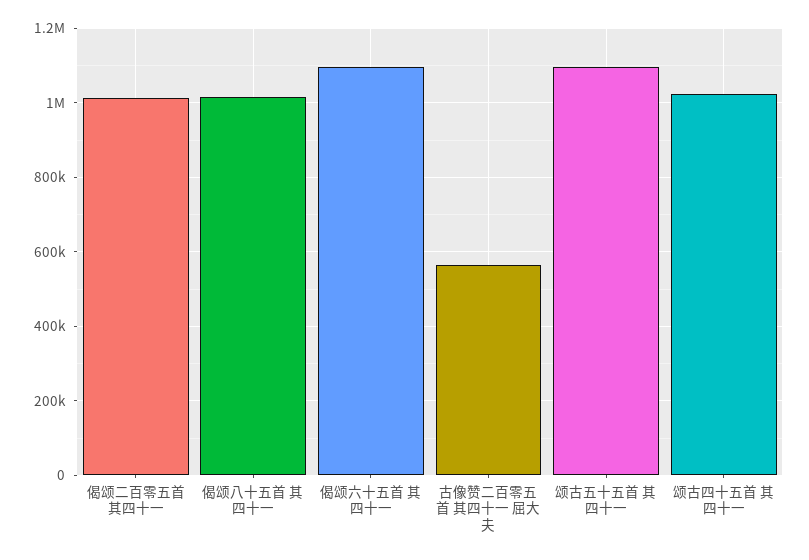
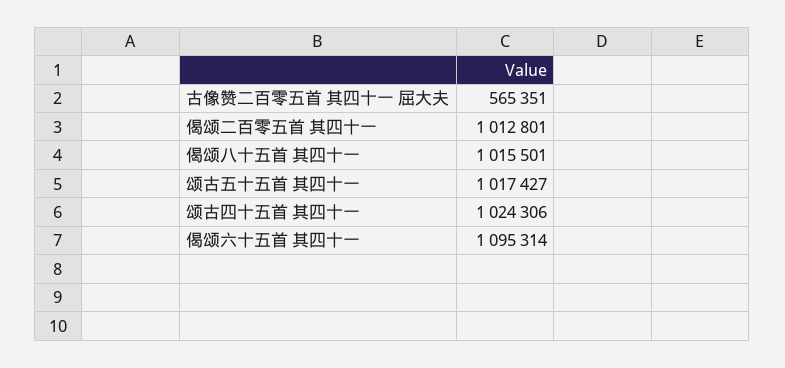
  {
    "偈颂二百零五首 其四十一": 1012801,
    "偈颂八十五首 其四十一": 1015501,
    "偈颂六十五首 其四十一": 1095314,
    "古像赞二百零五首 其四十一 屈大夫": 565351,
-   "颂古五十五首 其四十一": 1100000,
+   "颂古五十五首 其四十一": 1017427,
    "颂古四十五首 其四十一": 1024306
  }

